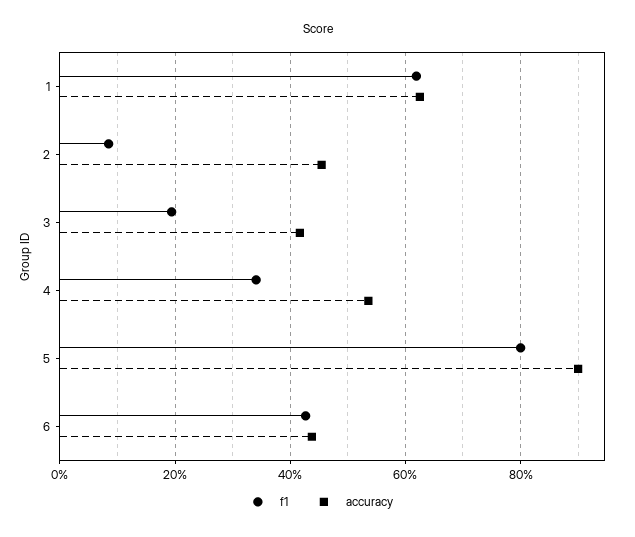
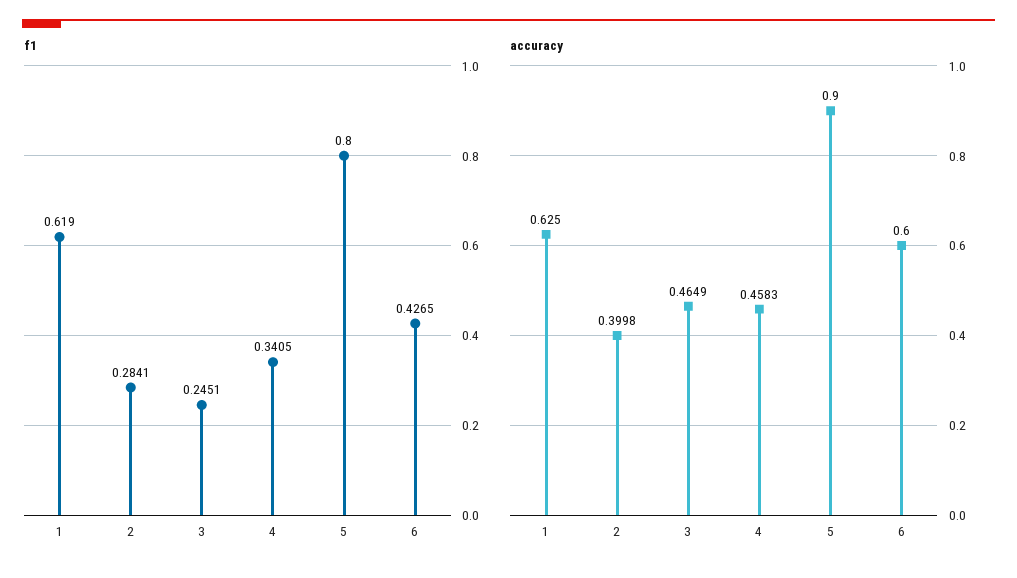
  {
    "f1": {
      "1": 0.619,
-     "2": 0.08,
+     "2": 0.2841,
-     "3": 0.2,
+     "3": 0.2451,
      "4": 0.3405,
      "5": 0.8,
      "6": 0.4265
    },
    "accuracy": {
      "1": 0.625,
-     "2": 0.46,
+     "2": 0.3998,
-     "3": 0.42,
+     "3": 0.4649,
-     "4": 0.54,
+     "4": 0.4583,
      "5": 0.9,
-     "6": 0.44
+     "6": 0.6
    }
  }

